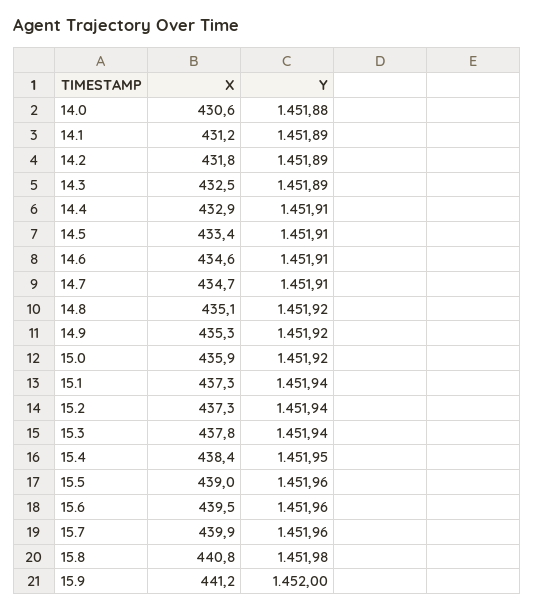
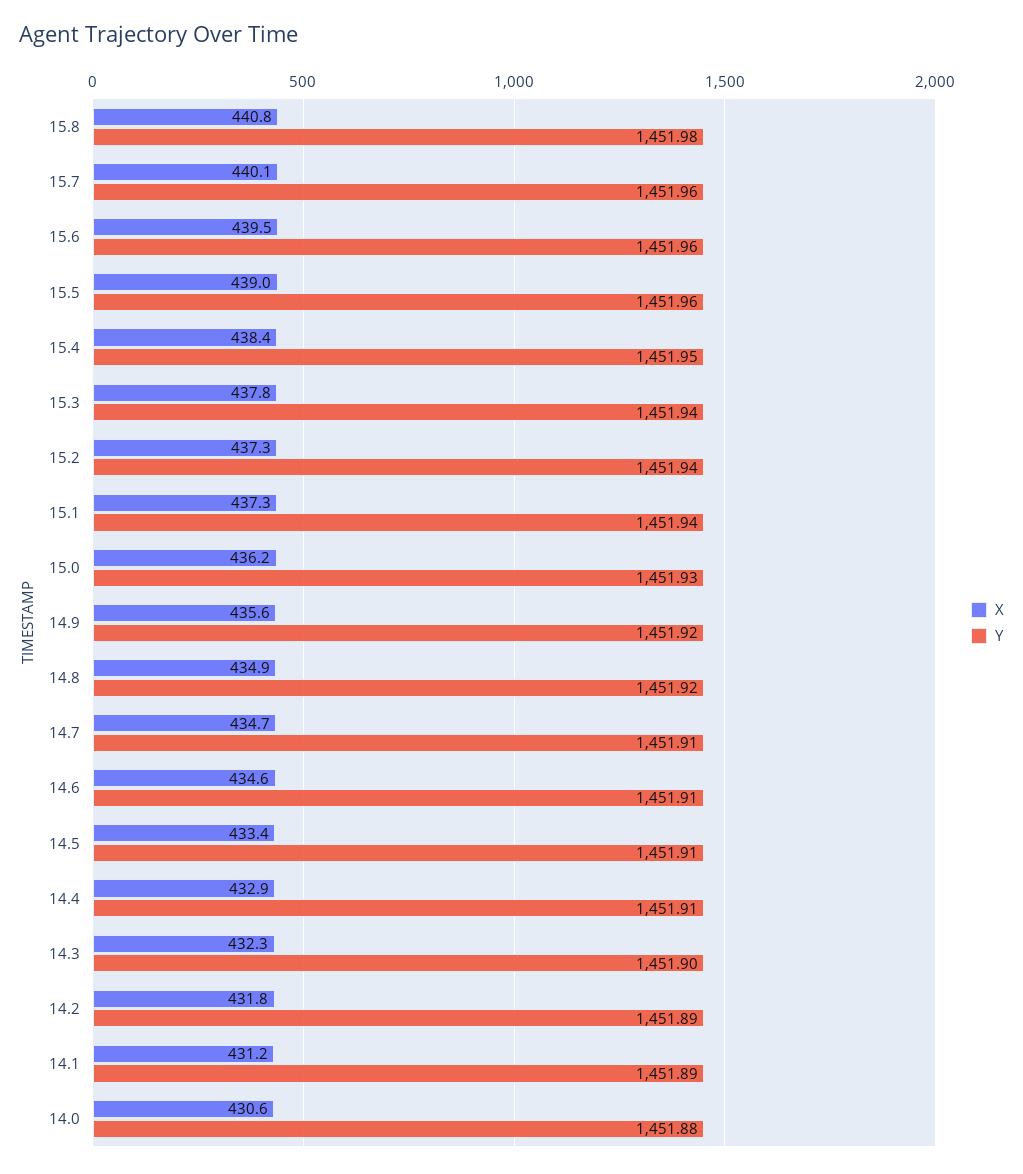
  {
    "X": {
      "14.0": 430.6,
      "14.1": 431.2,
      "14.2": 431.8,
-     "14.3": 432.5,
+     "14.3": 432.3,
      "14.4": 432.9,
      "14.5": 433.4,
      "14.6": 434.6,
      "14.7": 434.7,
-     "14.8": 435.1,
+     "14.8": 434.9,
-     "14.9": 435.3,
+     "14.9": 435.6,
-     "15.0": 435.9,
+     "15.0": 436.2,
      "15.1": 437.3,
      "15.2": 437.3,
      "15.3": 437.8,
      "15.4": 438.4,
      "15.5": 439,
      "15.6": 439.5,
-     "15.7": 439.9,
+     "15.7": 440.1,
-     "15.8": 440.8,
+     "15.8": 440.8
-     "15.9": 441.2
    },
    "Y": {
      "14.0": 1451.88,
      "14.1": 1451.89,
      "14.2": 1451.89,
-     "14.3": 1451.89,
+     "14.3": 1451.9,
      "14.4": 1451.91,
      "14.5": 1451.91,
      "14.6": 1451.91,
      "14.7": 1451.91,
      "14.8": 1451.92,
      "14.9": 1451.92,
-     "15.0": 1451.92,
+     "15.0": 1451.93,
      "15.1": 1451.94,
      "15.2": 1451.94,
      "15.3": 1451.94,
      "15.4": 1451.95,
      "15.5": 1451.96,
      "15.6": 1451.96,
      "15.7": 1451.96,
-     "15.8": 1451.98,
+     "15.8": 1451.98
-     "15.9": 1452
    }
  }

